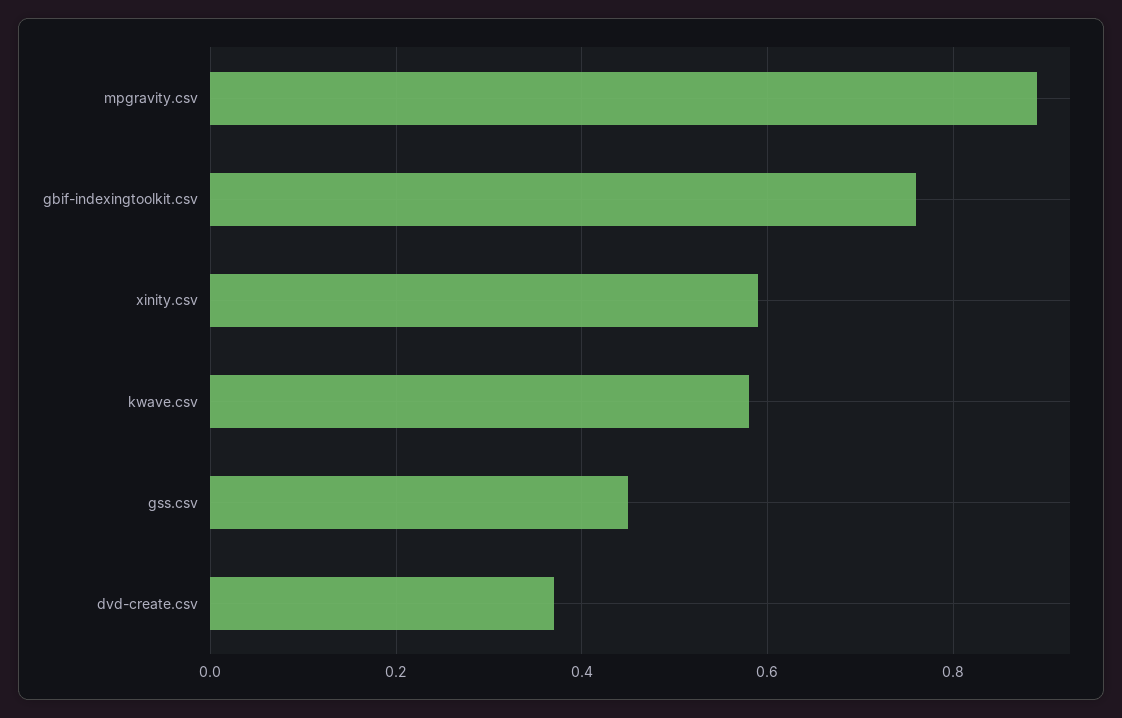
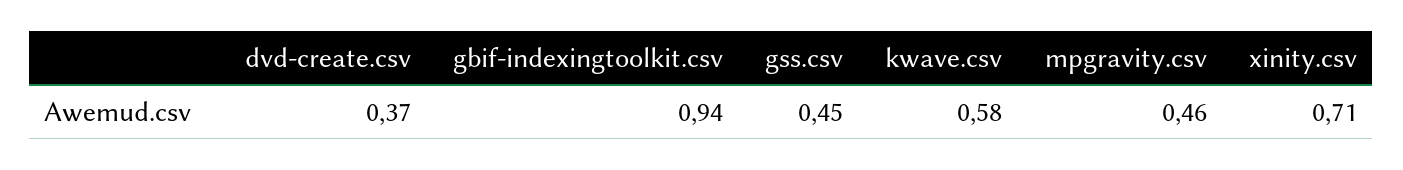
  {
-   "mpgravity.csv": 0.9,
+   "mpgravity.csv": 0.46,
-   "gbif-indexingtoolkit.csv": 0.75,
+   "gbif-indexingtoolkit.csv": 0.94,
-   "xinity.csv": 0.6,
+   "xinity.csv": 0.71,
    "kwave.csv": 0.58,
    "gss.csv": 0.45,
    "dvd-create.csv": 0.37
  }

